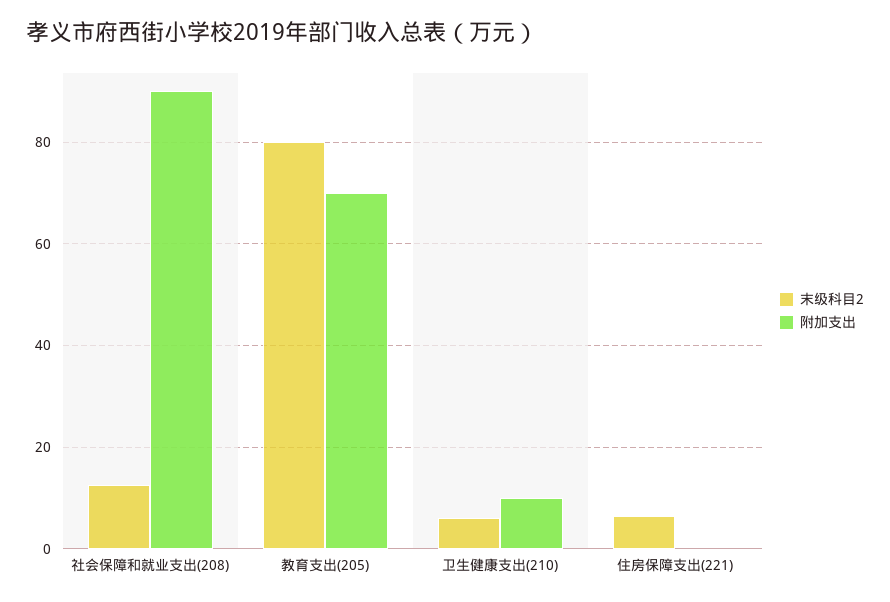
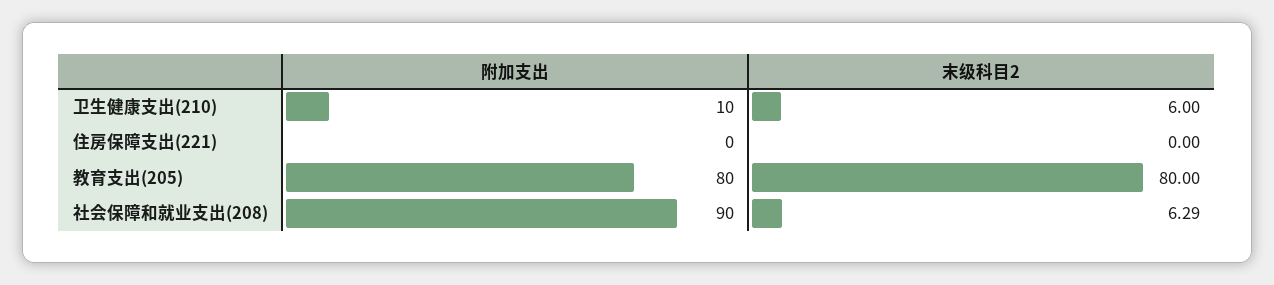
  {
    "末级科目2": {
-     "社会保障和就业支出(208)": 12,
+     "社会保障和就业支出(208)": 6.29,
      "教育支出(205)": 80,
      "卫生健康支出(210)": 6,
-     "住房保障支出(221)": 6
+     "住房保障支出(221)": 0
    },
    "附加支出": {
      "社会保障和就业支出(208)": 90,
-     "教育支出(205)": 70,
+     "教育支出(205)": 80,
      "卫生健康支出(210)": 10,
      "住房保障支出(221)": 0
    }
  }

